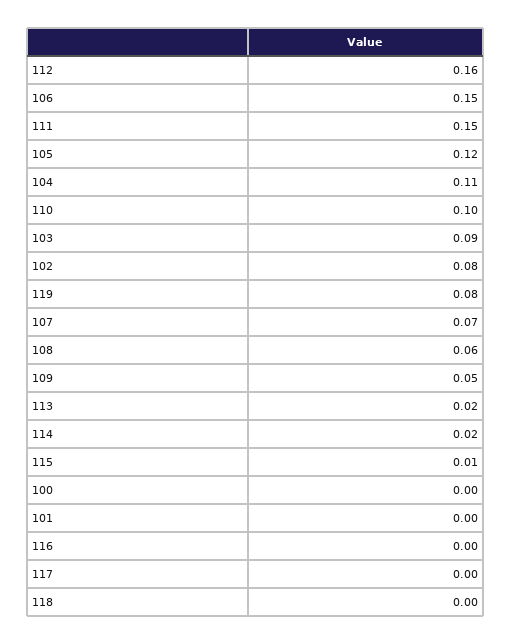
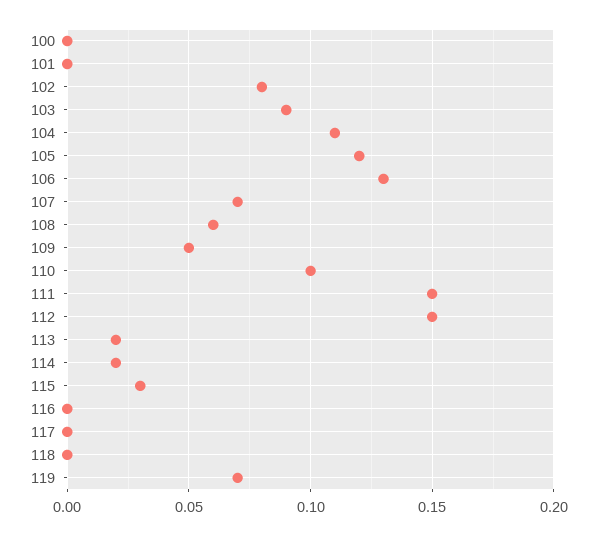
  {
-   "112": 0.16,
+   "112": 0.15,
-   "106": 0.15,
+   "106": 0.13,
    "111": 0.15,
    "105": 0.12,
    "104": 0.11,
    "110": 0.1,
    "103": 0.09,
    "102": 0.08,
-   "119": 0.08,
+   "119": 0.07,
    "107": 0.07,
    "108": 0.06,
    "109": 0.05,
    "113": 0.02,
    "114": 0.02,
-   "115": 0.01,
+   "115": 0.03,
    "100": 0,
    "101": 0,
    "116": 0,
    "117": 0,
    "118": 0
  }

